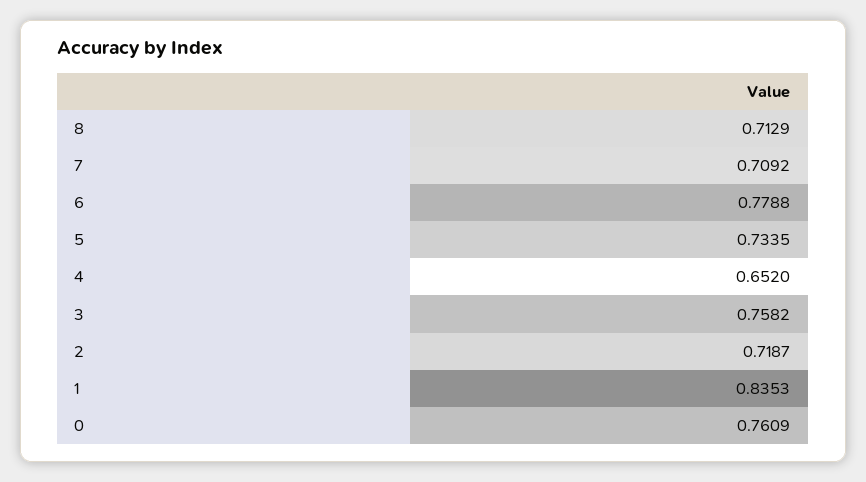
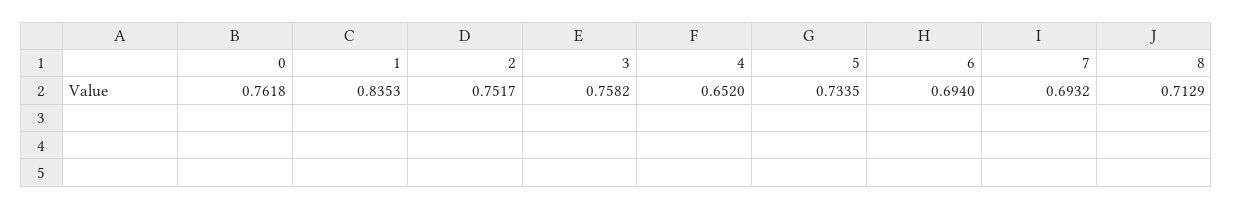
  {
    "8": 0.7129,
-   "7": 0.7092,
+   "7": 0.6932,
-   "6": 0.7788,
+   "6": 0.694,
    "5": 0.7335,
    "4": 0.652,
    "3": 0.7582,
-   "2": 0.7187,
+   "2": 0.7517,
    "1": 0.8353,
-   "0": 0.7609
+   "0": 0.7618
  }

